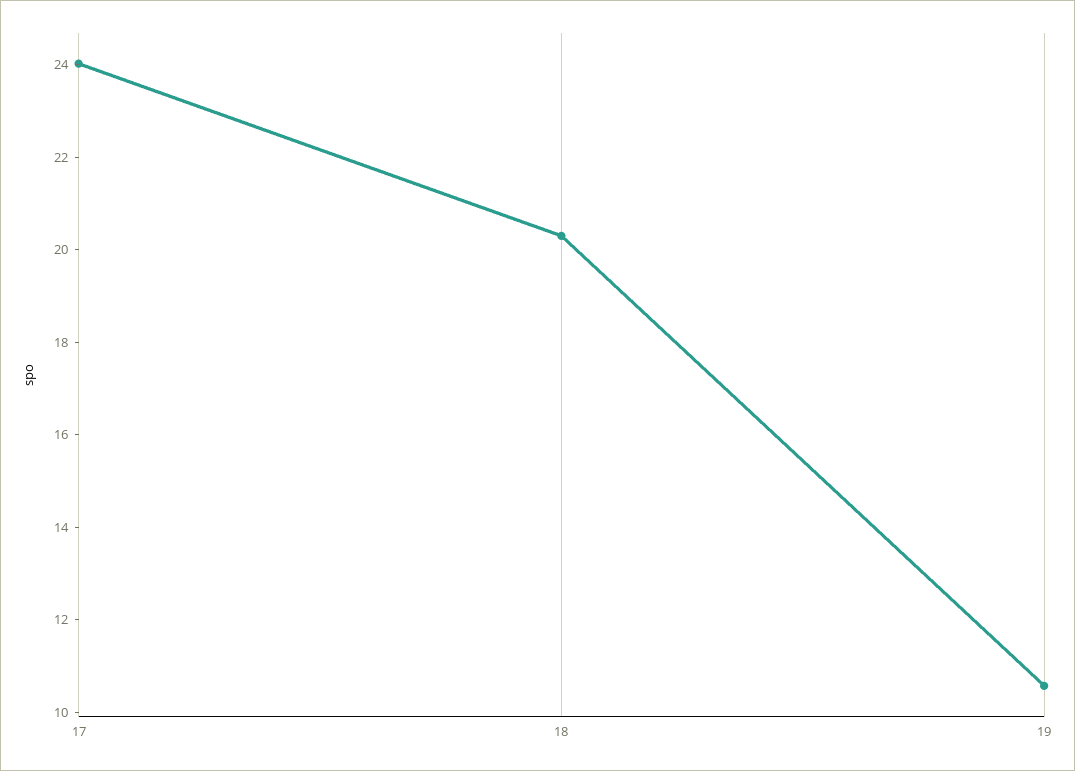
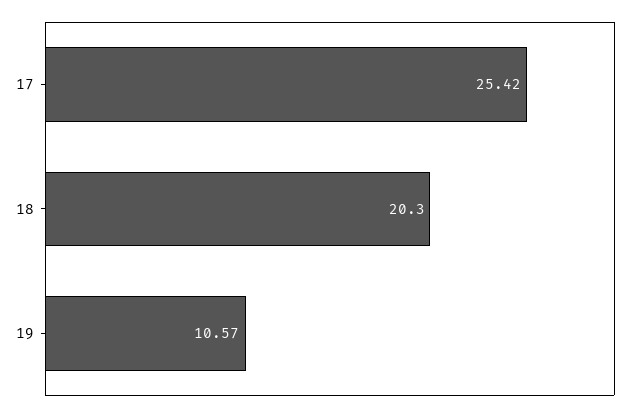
  {
-   "17": 24,
+   "17": 25.42,
    "18": 20.3,
    "19": 10.57
  }

